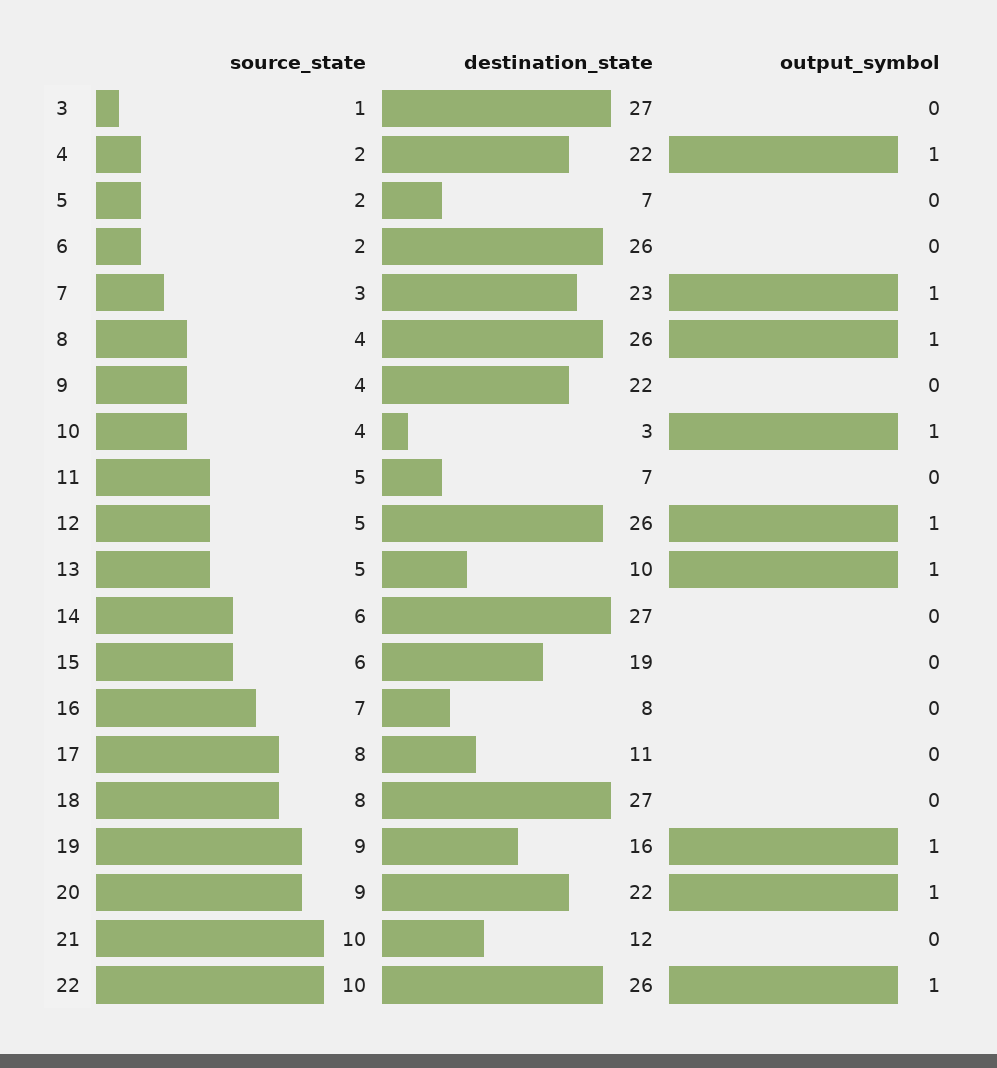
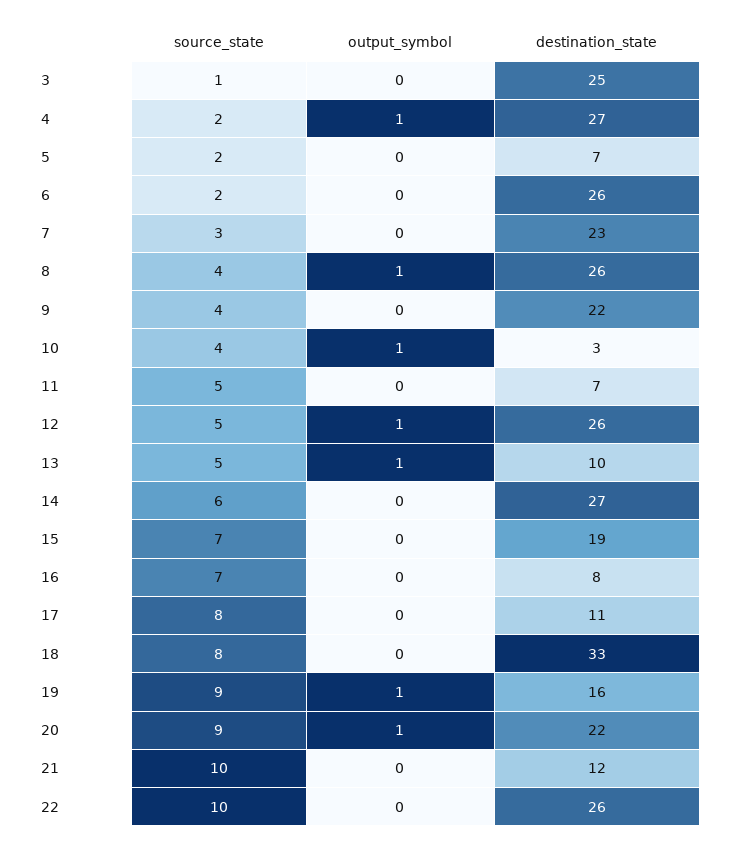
  {
    "source_state": {
      "3": 1,
      "4": 2,
      "5": 2,
      "6": 2,
      "7": 3,
      "8": 4,
      "9": 4,
      "10": 4,
      "11": 5,
      "12": 5,
      "13": 5,
      "14": 6,
-     "15": 6,
+     "15": 7,
      "16": 7,
      "17": 8,
      "18": 8,
      "19": 9,
      "20": 9,
      "21": 10,
      "22": 10
    },
    "destination_state": {
-     "3": 27,
+     "3": 25,
-     "4": 22,
+     "4": 27,
      "5": 7,
      "6": 26,
      "7": 23,
      "8": 26,
      "9": 22,
      "10": 3,
      "11": 7,
      "12": 26,
      "13": 10,
      "14": 27,
      "15": 19,
      "16": 8,
      "17": 11,
-     "18": 27,
+     "18": 33,
      "19": 16,
      "20": 22,
      "21": 12,
      "22": 26
    },
    "output_symbol": {
      "3": 0,
      "4": 1,
      "5": 0,
      "6": 0,
-     "7": 1,
+     "7": 0,
      "8": 1,
      "9": 0,
      "10": 1,
      "11": 0,
      "12": 1,
      "13": 1,
      "14": 0,
      "15": 0,
      "16": 0,
      "17": 0,
      "18": 0,
      "19": 1,
      "20": 1,
      "21": 0,
-     "22": 1
+     "22": 0
    }
  }

